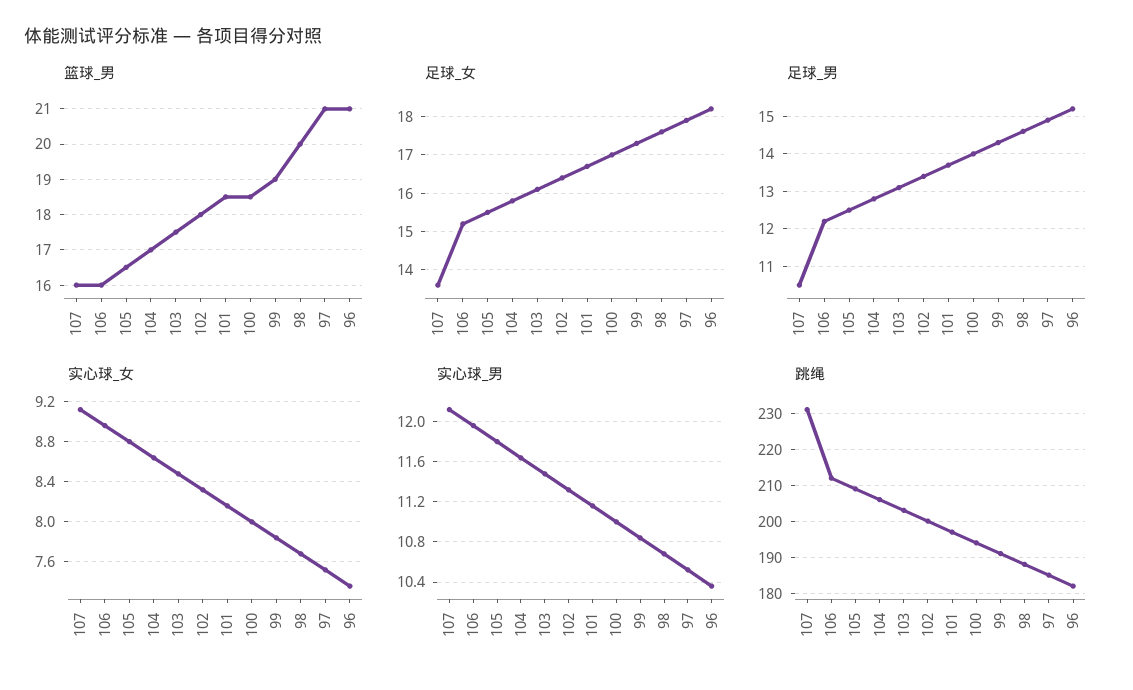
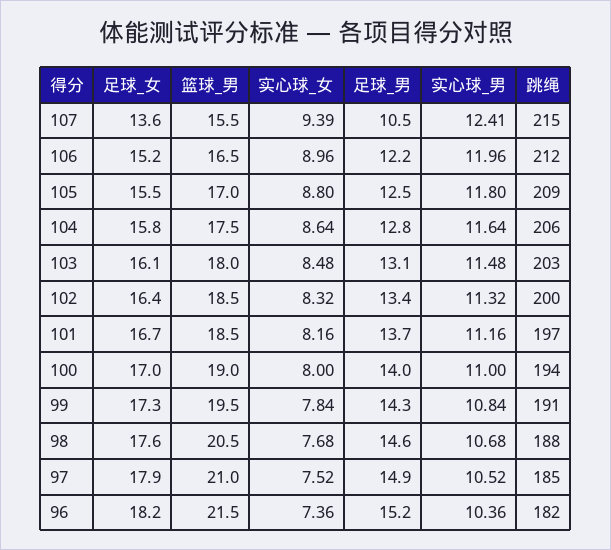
  {
    "篮球_男": {
-     "107": 16,
+     "107": 15.5,
-     "106": 16,
+     "106": 16.5,
-     "105": 16.5,
+     "105": 17,
-     "104": 17,
+     "104": 17.5,
-     "103": 17.5,
+     "103": 18,
-     "102": 18,
+     "102": 18.5,
      "101": 18.5,
-     "100": 18.5,
+     "100": 19,
-     "99": 19,
+     "99": 19.5,
-     "98": 20,
+     "98": 20.5,
      "97": 21,
-     "96": 21
+     "96": 21.5
    },
    "足球_女": {
      "107": 13.6,
      "106": 15.2,
      "105": 15.5,
      "104": 15.8,
      "103": 16.1,
      "102": 16.4,
      "101": 16.7,
      "100": 17,
      "99": 17.3,
      "98": 17.6,
      "97": 17.9,
      "96": 18.2
    },
    "足球_男": {
      "107": 10.5,
      "106": 12.2,
      "105": 12.5,
      "104": 12.8,
      "103": 13.1,
      "102": 13.4,
      "101": 13.7,
      "100": 14,
      "99": 14.3,
      "98": 14.6,
      "97": 14.9,
      "96": 15.2
    },
    "实心球_女": {
-     "107": 9.1,
+     "107": 9.39,
      "106": 8.96,
      "105": 8.8,
      "104": 8.64,
      "103": 8.48,
      "102": 8.32,
      "101": 8.16,
      "100": 8,
      "99": 7.84,
      "98": 7.68,
      "97": 7.52,
      "96": 7.36
    },
    "实心球_男": {
-     "107": 12.1,
+     "107": 12.41,
      "106": 11.96,
      "105": 11.8,
      "104": 11.64,
      "103": 11.48,
      "102": 11.32,
      "101": 11.16,
      "100": 11,
      "99": 10.84,
      "98": 10.68,
      "97": 10.52,
      "96": 10.36
    },
    "跳绳": {
-     "107": 230,
+     "107": 215,
      "106": 212,
      "105": 209,
      "104": 206,
      "103": 203,
      "102": 200,
      "101": 197,
      "100": 194,
      "99": 191,
      "98": 188,
      "97": 185,
      "96": 182
    }
  }

